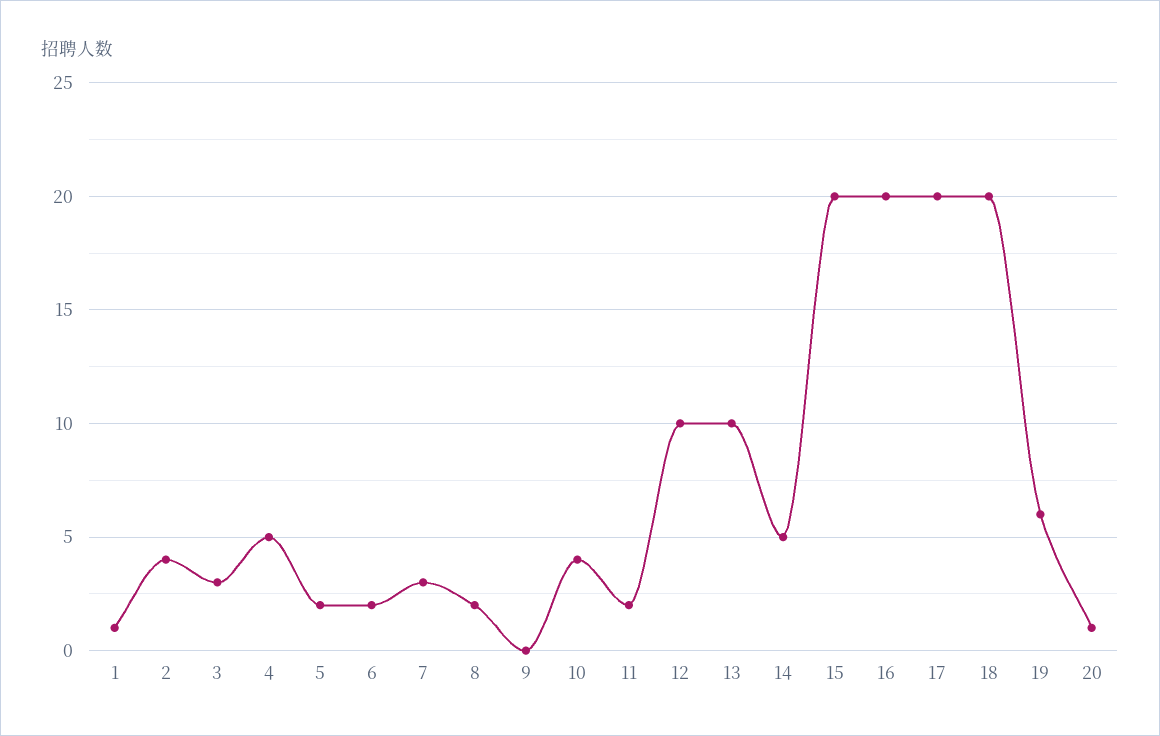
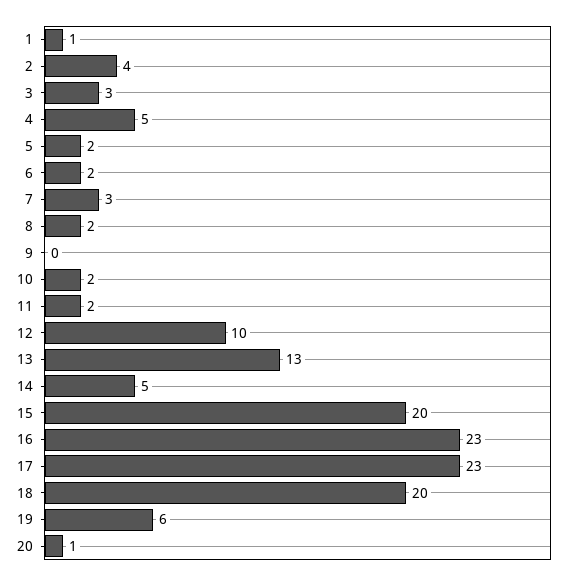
  {
    "1": 1,
    "2": 4,
    "3": 3,
    "4": 5,
    "5": 2,
    "6": 2,
    "7": 3,
    "8": 2,
    "9": 0,
-   "10": 4,
+   "10": 2,
    "11": 2,
    "12": 10,
-   "13": 10,
+   "13": 13,
    "14": 5,
    "15": 20,
-   "16": 20,
+   "16": 23,
-   "17": 20,
+   "17": 23,
    "18": 20,
    "19": 6,
    "20": 1
  }

